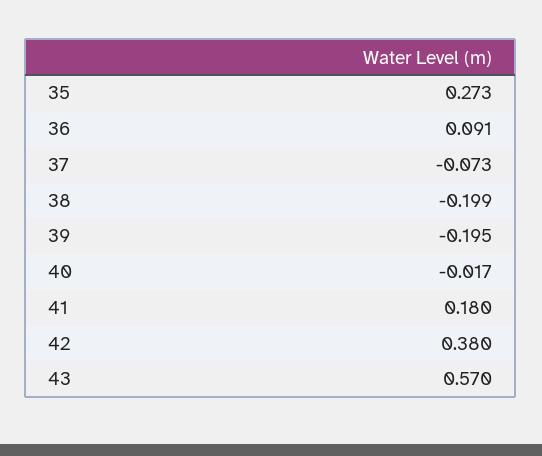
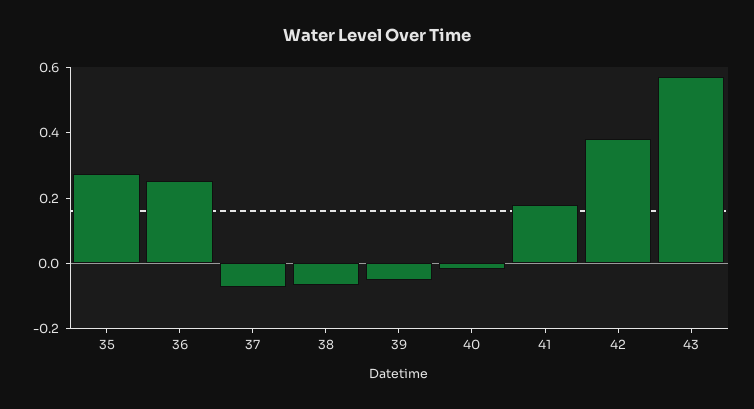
  {
    "35": 0.273,
-   "36": 0.091,
+   "36": 0.25,
    "37": -0.073,
-   "38": -0.199,
+   "38": -0.05,
-   "39": -0.195,
+   "39": -0.05,
    "40": -0.017,
    "41": 0.18,
    "42": 0.38,
    "43": 0.57
  }

